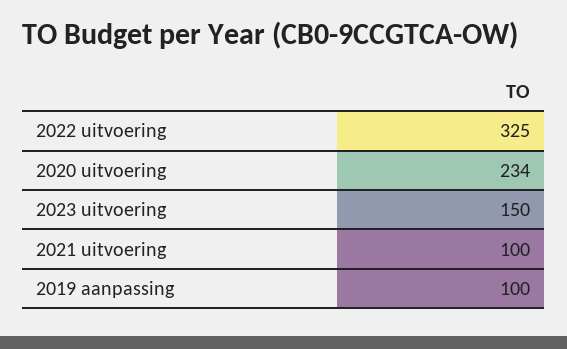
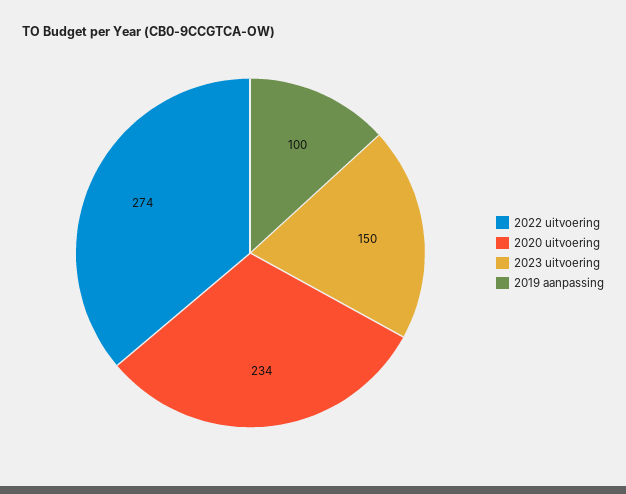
  {
-   "2022 uitvoering": 325,
+   "2022 uitvoering": 274,
    "2020 uitvoering": 234,
    "2023 uitvoering": 150,
-   "2021 uitvoering": 100,
    "2019 aanpassing": 100
  }

